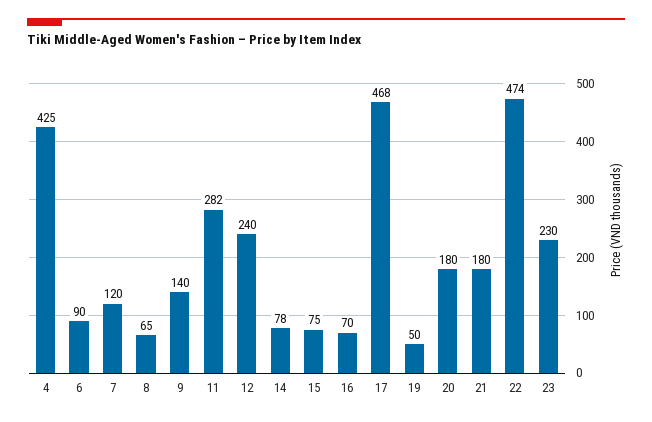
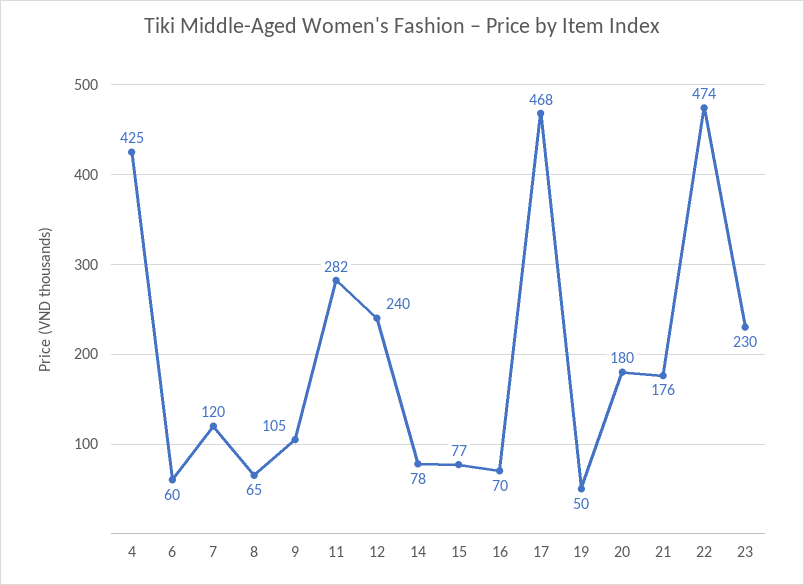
  {
    "4": 425,
-   "6": 90,
+   "6": 60,
    "7": 120,
    "8": 65,
-   "9": 140,
+   "9": 105,
    "11": 282,
    "12": 240,
    "14": 78,
-   "15": 75,
+   "15": 77,
    "16": 70,
    "17": 468,
    "19": 50,
    "20": 180,
-   "21": 180,
+   "21": 176,
    "22": 474,
    "23": 230
  }

